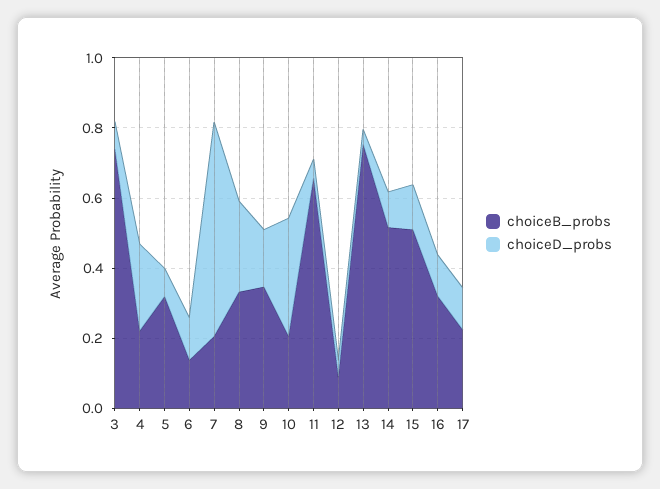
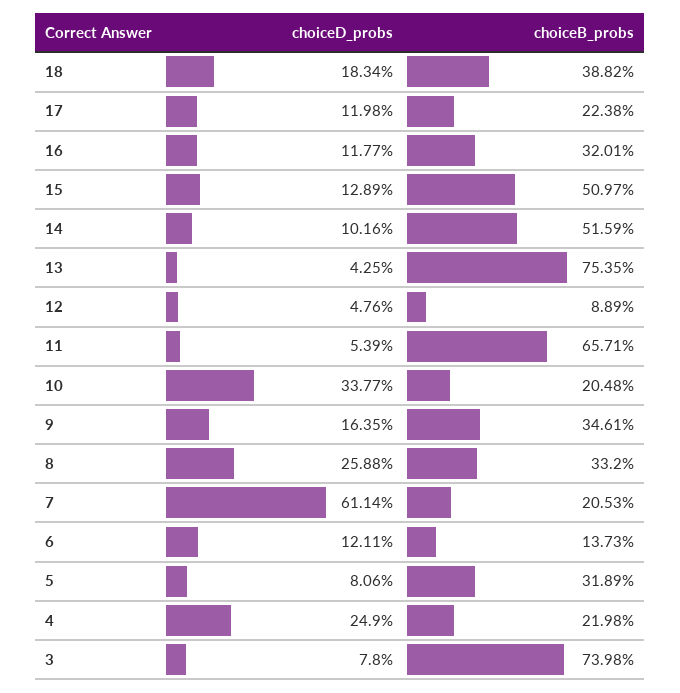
  {
    "choiceB_probs": {
      "3": 0.7398,
      "4": 0.2198,
      "5": 0.3189,
      "6": 0.1373,
      "7": 0.2053,
      "8": 0.332,
      "9": 0.3461,
      "10": 0.2048,
      "11": 0.6571,
      "12": 0.0889,
      "13": 0.7535,
      "14": 0.5159,
      "15": 0.5097,
      "16": 0.3201,
-     "17": 0.2238
+     "17": 0.2238,
+     "18": 0.3882
    },
    "choiceD_probs": {
      "3": 0.078,
      "4": 0.249,
      "5": 0.0806,
      "6": 0.1211,
      "7": 0.6114,
      "8": 0.2588,
      "9": 0.1635,
      "10": 0.3377,
      "11": 0.0539,
      "12": 0.0476,
      "13": 0.0425,
      "14": 0.1016,
      "15": 0.1289,
      "16": 0.1177,
-     "17": 0.1198
+     "17": 0.1198,
+     "18": 0.1834
    }
  }

